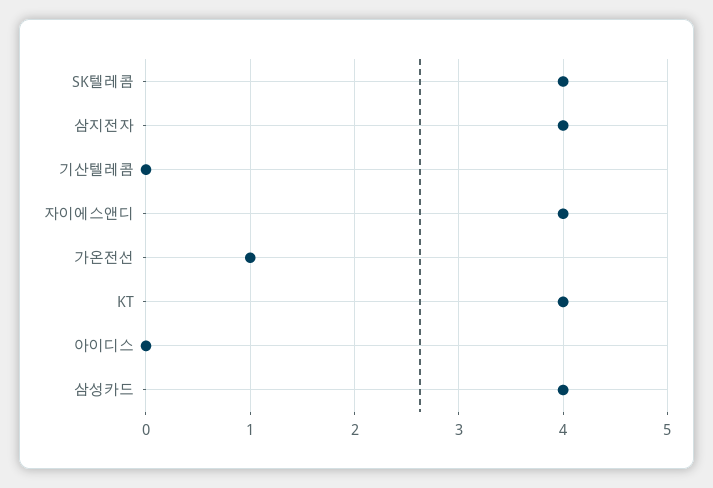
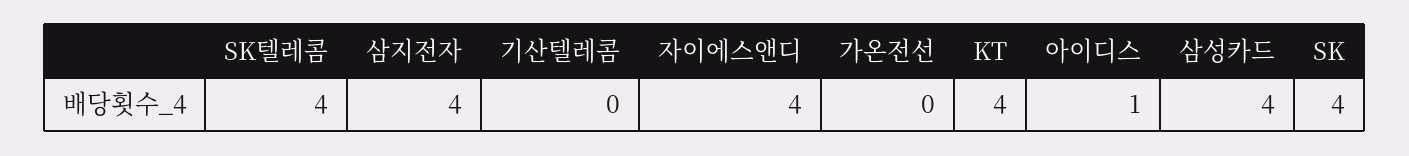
  {
    "SK텔레콤": 4,
    "삼지전자": 4,
    "기산텔레콤": 0,
    "자이에스앤디": 4,
-   "가온전선": 1,
+   "가온전선": 0,
    "KT": 4,
-   "아이디스": 0,
+   "아이디스": 1,
-   "삼성카드": 4
+   "삼성카드": 4,
+   "SK": 4
  }

